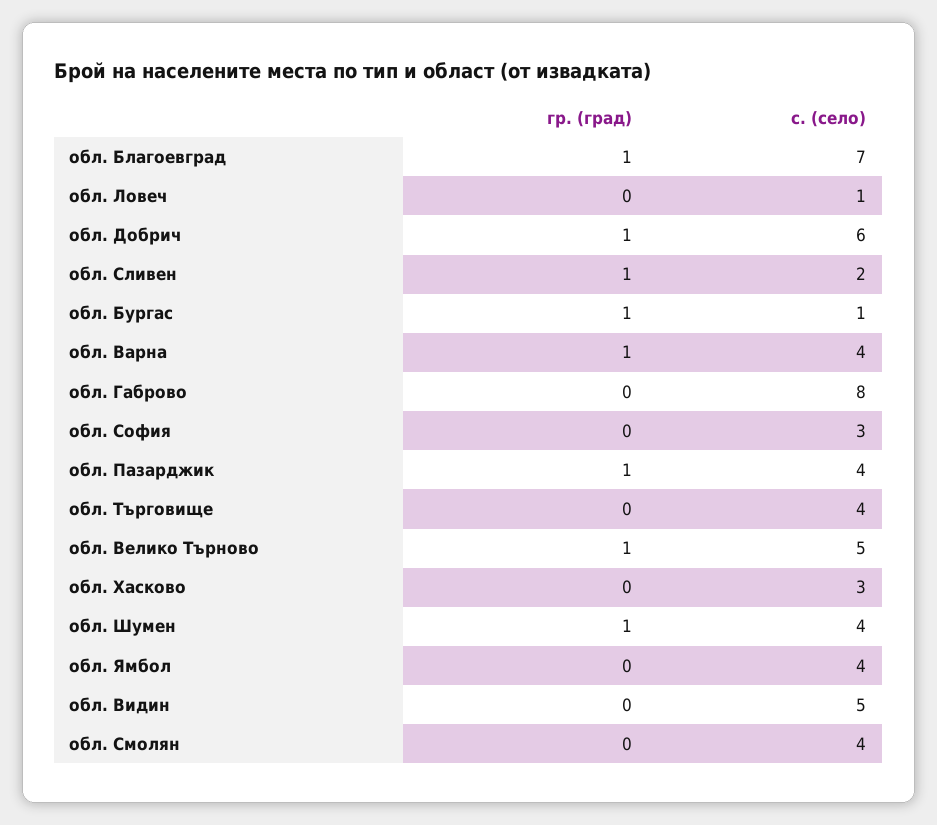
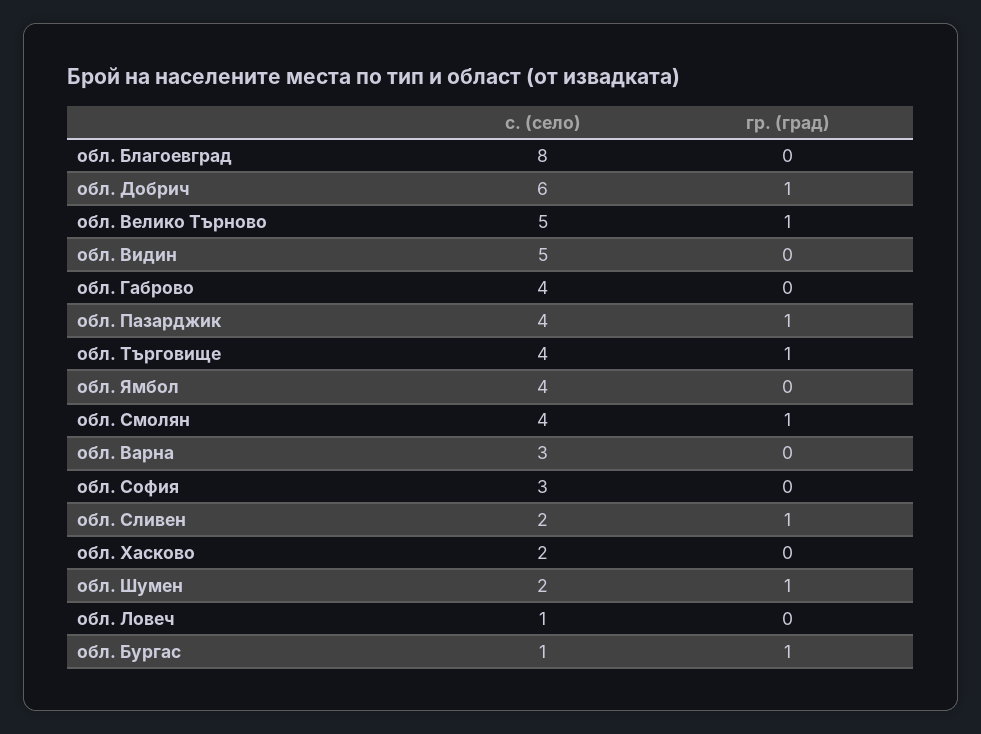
  {
    "гр. (град)": {
-     "обл. Благоевград": 1,
+     "обл. Благоевград": 0,
      "обл. Ловеч": 0,
      "обл. Добрич": 1,
      "обл. Сливен": 1,
      "обл. Бургас": 1,
-     "обл. Варна": 1,
+     "обл. Варна": 0,
      "обл. Габрово": 0,
      "обл. София": 0,
      "обл. Пазарджик": 1,
-     "обл. Търговище": 0,
+     "обл. Търговище": 1,
      "обл. Велико Търново": 1,
      "обл. Хасково": 0,
      "обл. Шумен": 1,
      "обл. Ямбол": 0,
      "обл. Видин": 0,
-     "обл. Смолян": 0
+     "обл. Смолян": 1
    },
    "с. (село)": {
-     "обл. Благоевград": 7,
+     "обл. Благоевград": 8,
      "обл. Ловеч": 1,
      "обл. Добрич": 6,
      "обл. Сливен": 2,
      "обл. Бургас": 1,
-     "обл. Варна": 4,
+     "обл. Варна": 3,
-     "обл. Габрово": 8,
+     "обл. Габрово": 4,
      "обл. София": 3,
      "обл. Пазарджик": 4,
      "обл. Търговище": 4,
      "обл. Велико Търново": 5,
-     "обл. Хасково": 3,
+     "обл. Хасково": 2,
-     "обл. Шумен": 4,
+     "обл. Шумен": 2,
      "обл. Ямбол": 4,
      "обл. Видин": 5,
      "обл. Смолян": 4
    }
  }

